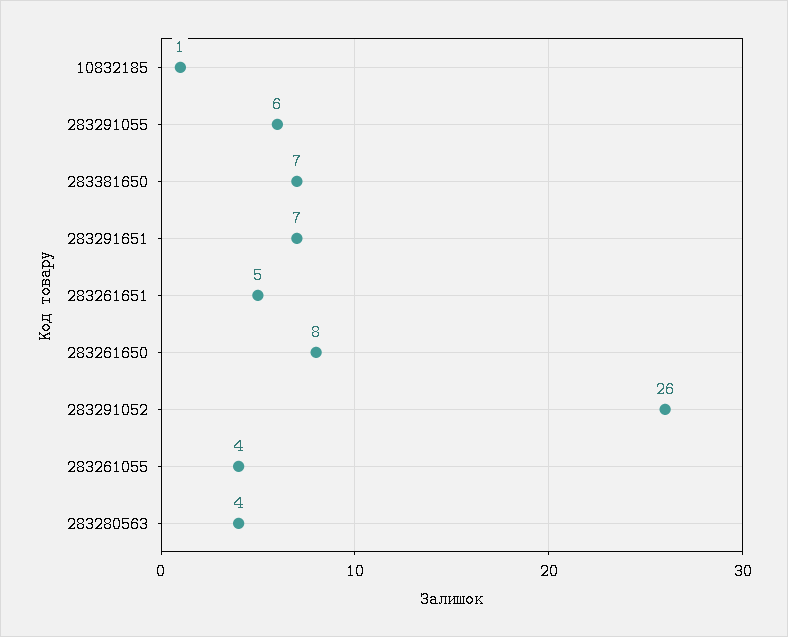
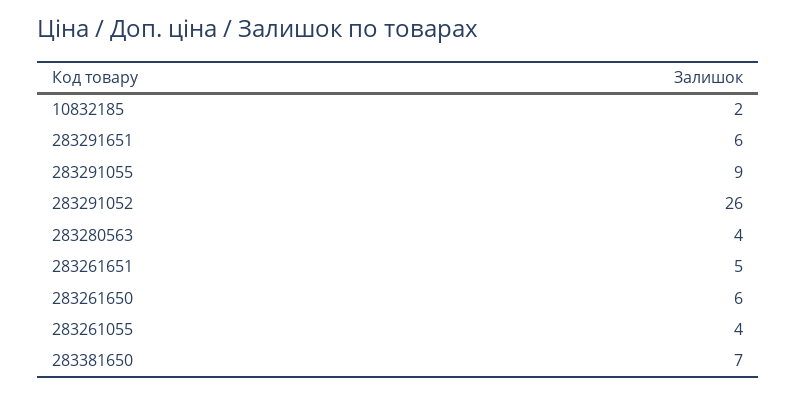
  {
-   "10832185": 1,
+   "10832185": 2,
-   "283291055": 6,
+   "283291055": 9,
    "283381650": 7,
-   "283291651": 7,
+   "283291651": 6,
    "283261651": 5,
-   "283261650": 8,
+   "283261650": 6,
    "283291052": 26,
    "283261055": 4,
    "283280563": 4
  }

